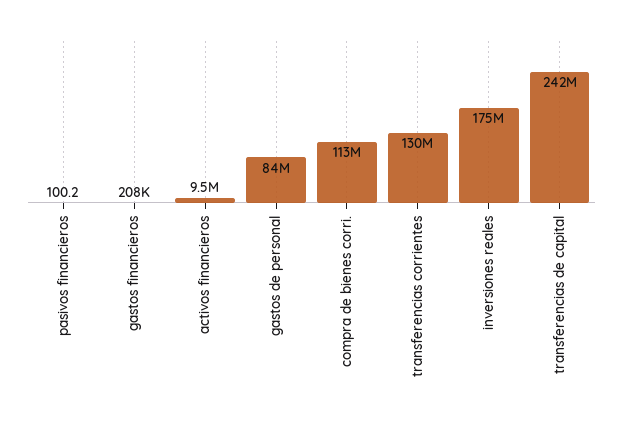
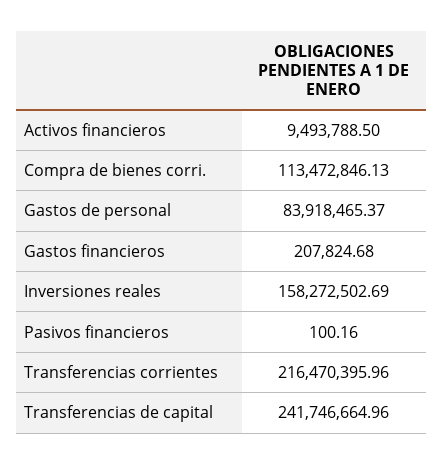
  {
    "pasivos financieros": 100.16,
    "gastos financieros": 207824.68,
    "activos financieros": 9493788.5,
    "gastos de personal": 83918465.37,
    "compra de bienes corri.": 113472846.13,
-   "transferencias corrientes": 130000000,
+   "transferencias corrientes": 216470395.96,
-   "inversiones reales": 175000000,
+   "inversiones reales": 158272502.69,
    "transferencias de capital": 241746664.96
  }

